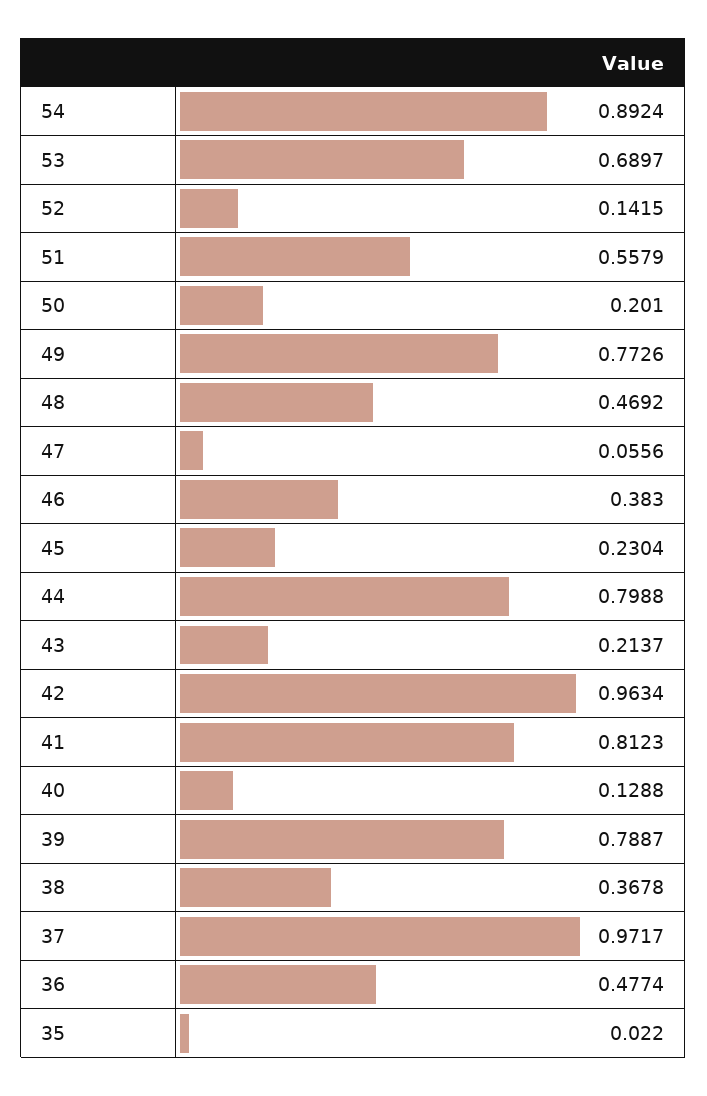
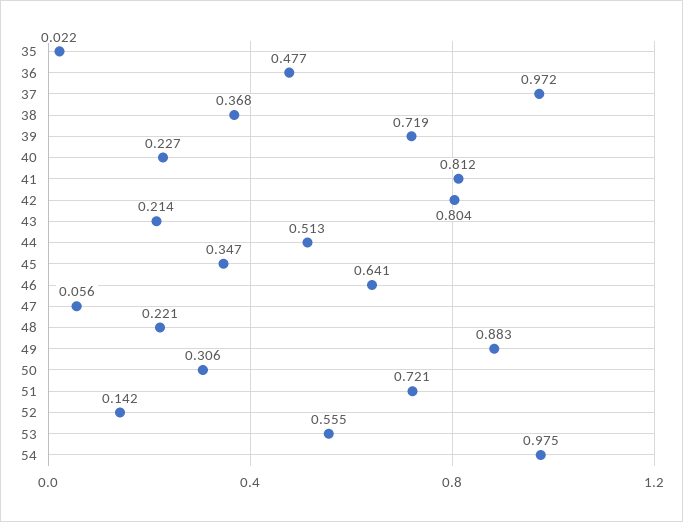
  {
-   "54": 0.8924,
+   "54": 0.975,
-   "53": 0.6897,
+   "53": 0.555,
    "52": 0.1415,
-   "51": 0.5579,
+   "51": 0.721,
-   "50": 0.201,
+   "50": 0.306,
-   "49": 0.7726,
+   "49": 0.883,
-   "48": 0.4692,
+   "48": 0.221,
    "47": 0.0556,
-   "46": 0.383,
+   "46": 0.641,
-   "45": 0.2304,
+   "45": 0.347,
-   "44": 0.7988,
+   "44": 0.513,
    "43": 0.2137,
-   "42": 0.9634,
+   "42": 0.804,
    "41": 0.8123,
-   "40": 0.1288,
+   "40": 0.227,
-   "39": 0.7887,
+   "39": 0.719,
    "38": 0.3678,
    "37": 0.9717,
    "36": 0.4774,
    "35": 0.022
  }

